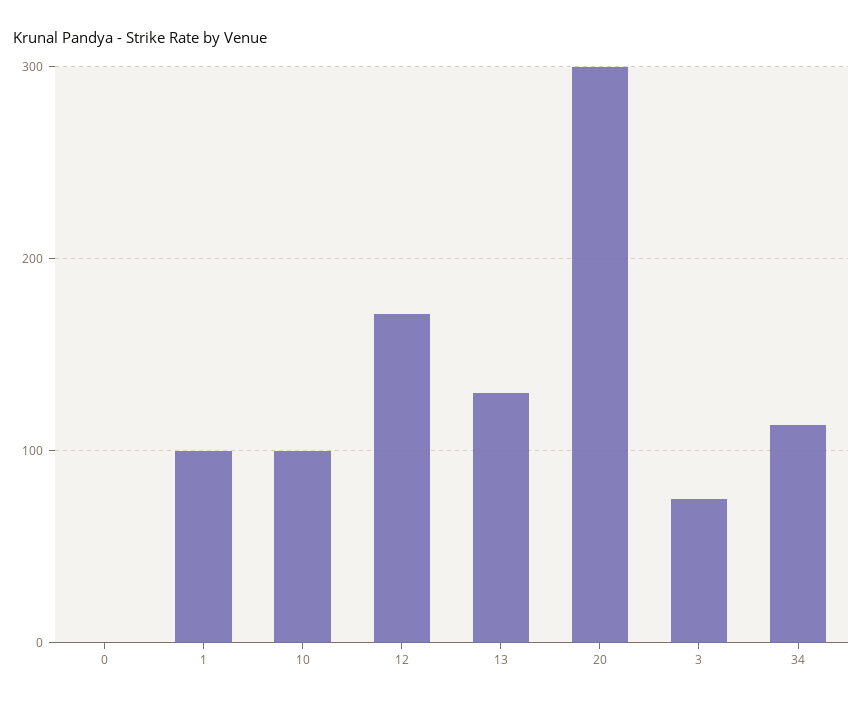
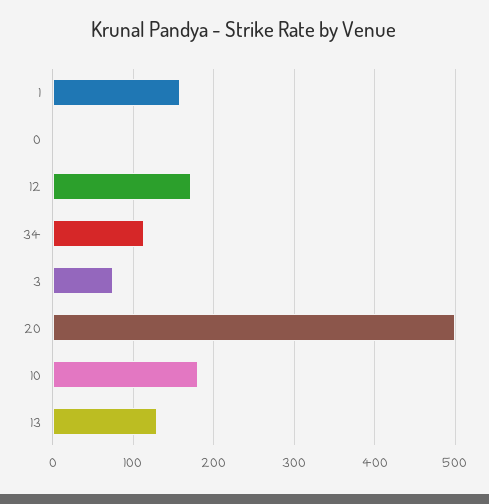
  {
    "0": 0,
-   "1": 100,
+   "1": 160,
-   "10": 100,
+   "10": 180,
    "12": 170,
    "13": 130,
-   "20": 300,
+   "20": 500,
    "3": 80,
    "34": 110
  }

